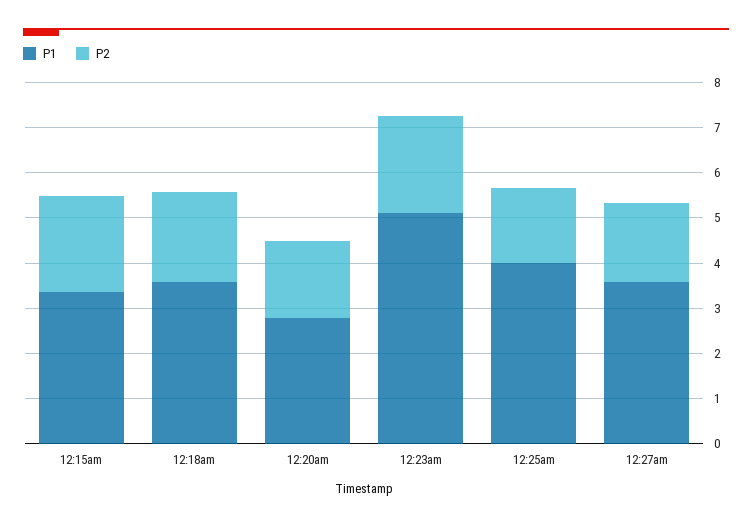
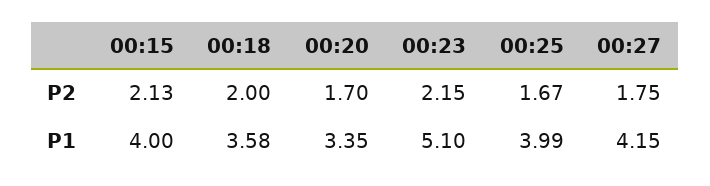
  {
    "P1": {
-     "12:15am": 3.4,
+     "12:15am": 4,
      "12:18am": 3.58,
-     "12:20am": 2.8,
+     "12:20am": 3.35,
      "12:23am": 5.1,
      "12:25am": 3.99,
-     "12:27am": 3.6
+     "12:27am": 4.15
    },
    "P2": {
      "12:15am": 2.13,
      "12:18am": 2,
      "12:20am": 1.7,
      "12:23am": 2.15,
      "12:25am": 1.67,
      "12:27am": 1.75
    }
  }

